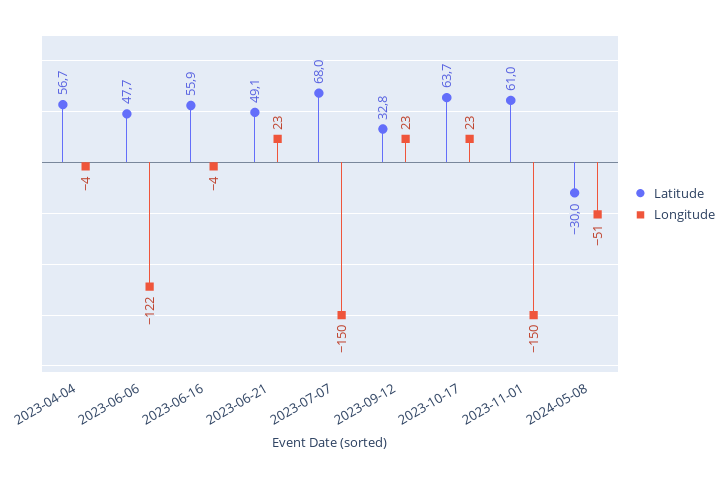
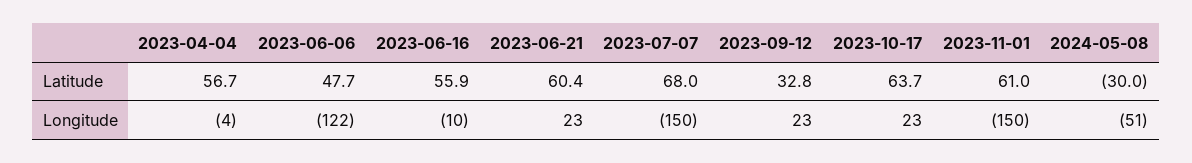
  {
    "Latitude": {
      "2023-04-04": 56.7,
      "2023-06-06": 47.7,
      "2023-06-16": 55.9,
-     "2023-06-21": 49.1,
+     "2023-06-21": 60.4,
      "2023-07-07": 68,
      "2023-09-12": 32.8,
      "2023-10-17": 63.7,
      "2023-11-01": 61,
      "2024-05-08": -30
    },
    "Longitude": {
      "2023-04-04": -4,
      "2023-06-06": -122,
-     "2023-06-16": -4,
+     "2023-06-16": -10,
      "2023-06-21": 23,
      "2023-07-07": -150,
      "2023-09-12": 23,
      "2023-10-17": 23,
      "2023-11-01": -150,
      "2024-05-08": -51
    }
  }

